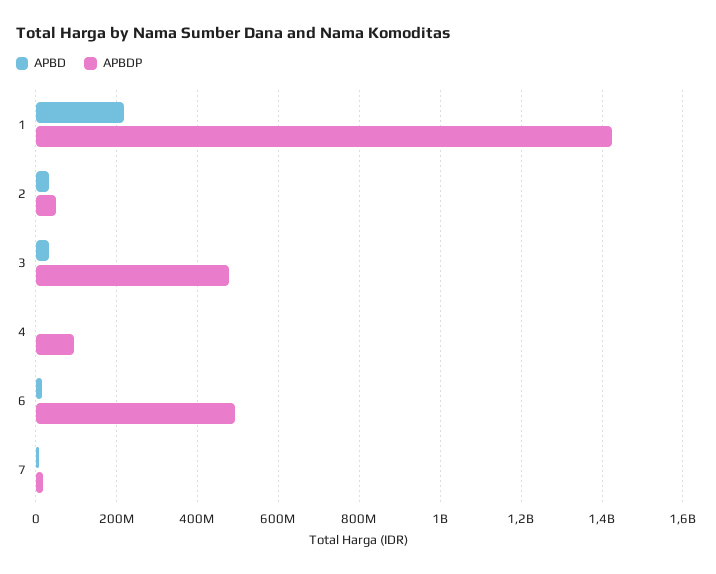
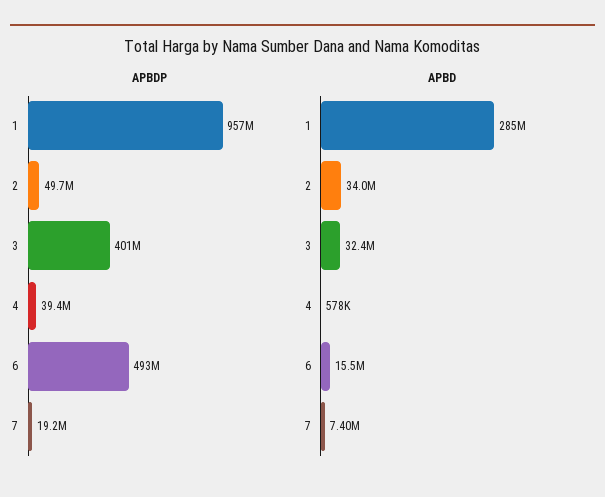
  {
    "APBD": {
-     "1": 220000000,
+     "1": 285000000,
      "2": 34000000,
      "3": 32400000,
      "4": 578000,
      "6": 15500000,
      "7": 7400000
    },
    "APBDP": {
-     "1": 1420000000,
+     "1": 957000000,
      "2": 49700000,
-     "3": 480000000,
+     "3": 401000000,
-     "4": 100000000,
+     "4": 39400000,
      "6": 493000000,
      "7": 19200000
    }
  }

